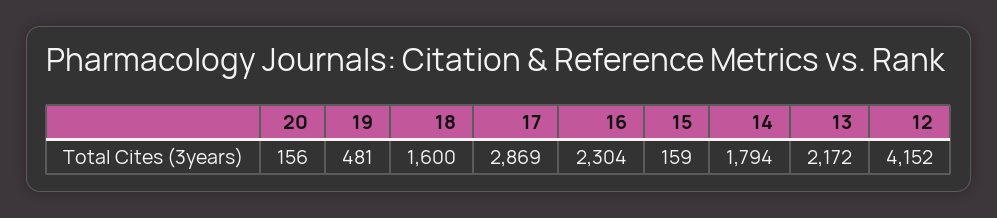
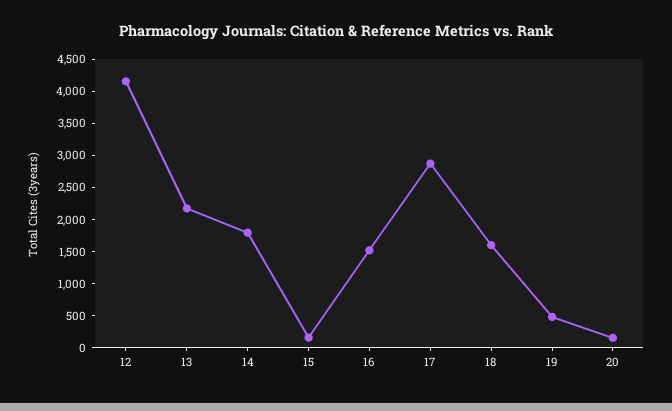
  {
    "20": 156,
    "19": 481,
    "18": 1600,
    "17": 2869,
-   "16": 2304,
+   "16": 1500,
    "15": 159,
    "14": 1794,
    "13": 2172,
    "12": 4152
  }

